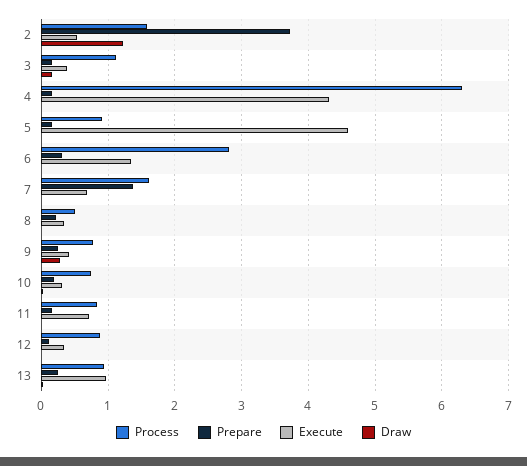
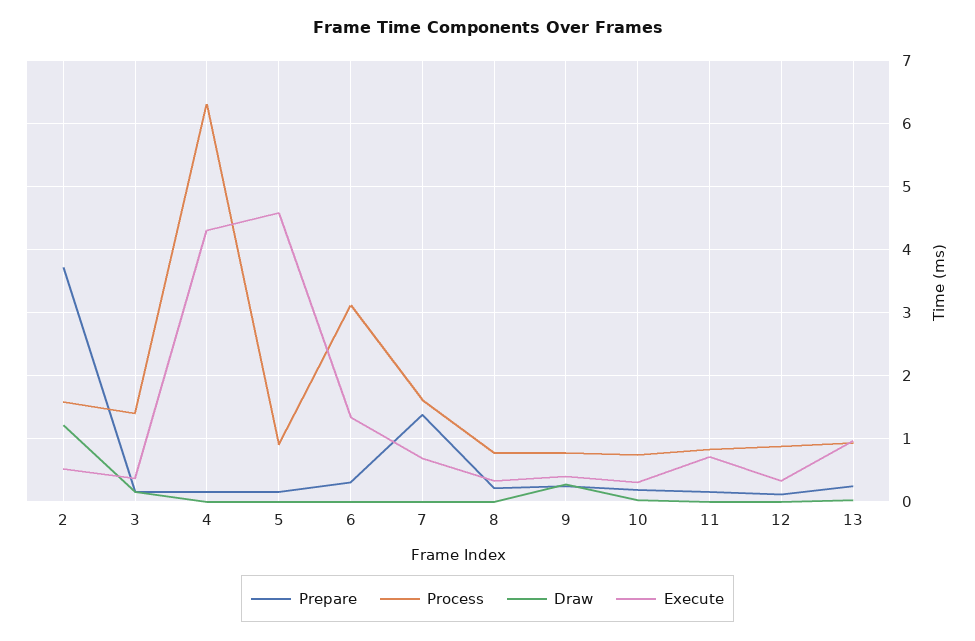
  {
    "Process": {
      "2": 1.6,
-     "3": 1.1,
+     "3": 1.4,
      "4": 6.3,
      "5": 0.9,
-     "6": 2.8,
+     "6": 3.1,
      "7": 1.6,
-     "8": 0.5,
+     "8": 0.8,
      "9": 0.8,
      "10": 0.8,
      "11": 0.8,
      "12": 0.9,
      "13": 0.9
    },
    "Prepare": {
      "2": 3.7,
      "3": 0.2,
      "4": 0.2,
      "5": 0.2,
      "6": 0.3,
      "7": 1.4,
      "8": 0.2,
      "9": 0.3,
      "10": 0.2,
      "11": 0.2,
      "12": 0.1,
      "13": 0.3
    },
    "Execute": {
      "2": 0.5,
      "3": 0.4,
      "4": 4.3,
      "5": 4.6,
      "6": 1.3,
      "7": 0.7,
      "8": 0.3,
      "9": 0.4,
      "10": 0.3,
      "11": 0.7,
      "12": 0.3,
      "13": 1
    },
    "Draw": {
      "2": 1.2,
      "3": 0.2,
      "4": 0,
      "5": 0,
      "6": 0,
      "7": 0,
      "8": 0,
      "9": 0.3,
      "10": 0,
      "11": 0,
      "12": 0,
      "13": 0
    }
  }

